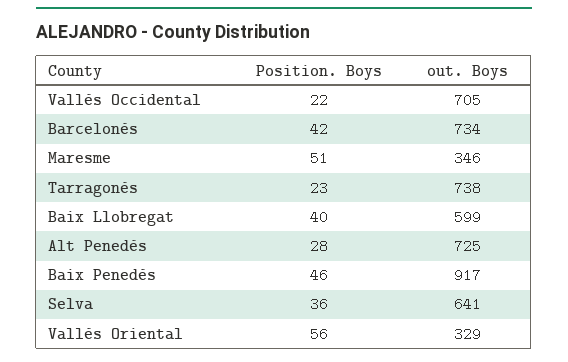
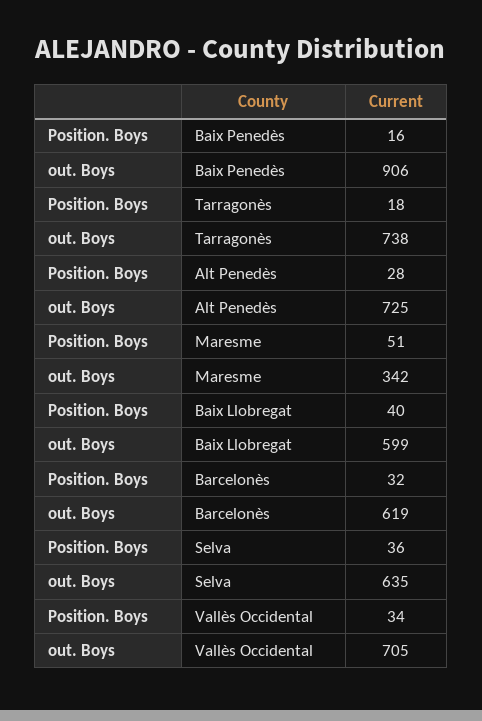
  {
    "Position. Boys": {
-     "Vallès Occidental": 22,
+     "Vallès Occidental": 34,
-     "Barcelonès": 42,
+     "Barcelonès": 32,
      "Maresme": 51,
-     "Tarragonès": 23,
+     "Tarragonès": 18,
      "Baix Llobregat": 40,
      "Alt Penedès": 28,
-     "Baix Penedès": 46,
+     "Baix Penedès": 16,
-     "Selva": 36,
+     "Selva": 36
-     "Vallès Oriental": 56
    },
    "out. Boys": {
      "Vallès Occidental": 705,
-     "Barcelonès": 734,
+     "Barcelonès": 619,
-     "Maresme": 346,
+     "Maresme": 342,
      "Tarragonès": 738,
      "Baix Llobregat": 599,
      "Alt Penedès": 725,
-     "Baix Penedès": 917,
+     "Baix Penedès": 906,
-     "Selva": 641,
+     "Selva": 635
-     "Vallès Oriental": 329
    }
  }

